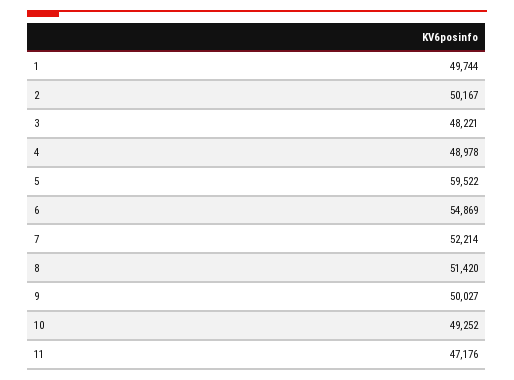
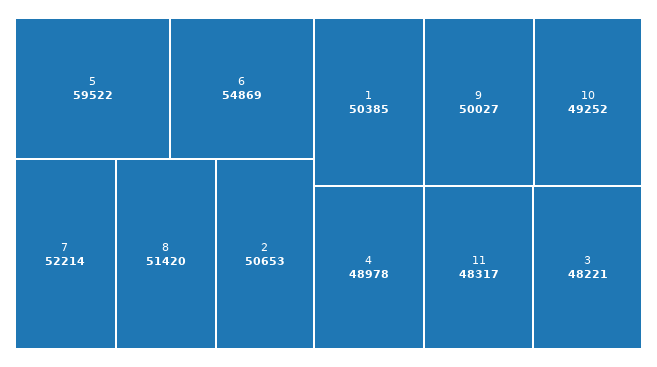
  {
-   "1": 49744,
+   "1": 50385,
-   "2": 50167,
+   "2": 50653,
    "3": 48221,
    "4": 48978,
    "5": 59522,
    "6": 54869,
    "7": 52214,
    "8": 51420,
    "9": 50027,
    "10": 49252,
-   "11": 47176
+   "11": 48317
  }

